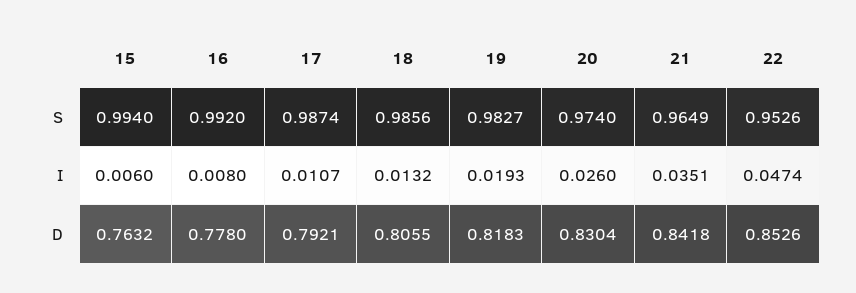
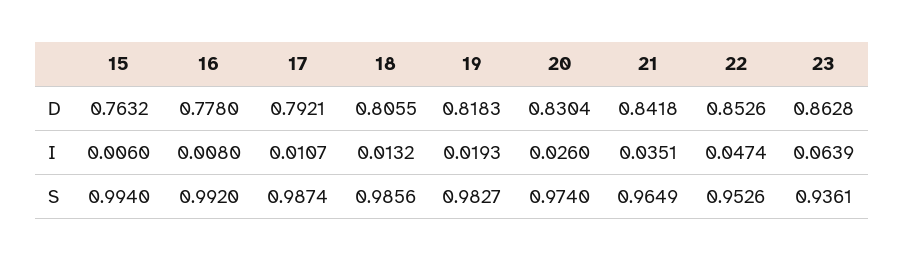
  {
    "15": {
      "S": 0.994,
      "I": 0.006,
      "D": 0.7632
    },
    "16": {
      "S": 0.992,
      "I": 0.008,
      "D": 0.778
    },
    "17": {
      "S": 0.9874,
      "I": 0.0107,
      "D": 0.7921
    },
    "18": {
      "S": 0.9856,
      "I": 0.0132,
      "D": 0.8055
    },
    "19": {
      "S": 0.9827,
      "I": 0.0193,
      "D": 0.8183
    },
    "20": {
      "S": 0.974,
      "I": 0.026,
      "D": 0.8304
    },
    "21": {
      "S": 0.9649,
      "I": 0.0351,
      "D": 0.8418
    },
    "22": {
      "S": 0.9526,
      "I": 0.0474,
      "D": 0.8526
-   }
+   },
+   "23": {
+     "D": 0.8628,
+     "I": 0.0639,
+     "S": 0.9361
+   }
  }

